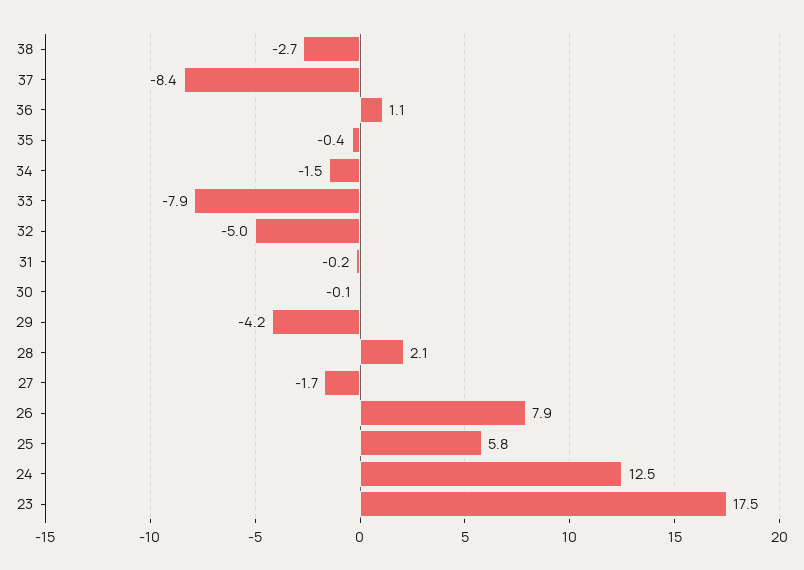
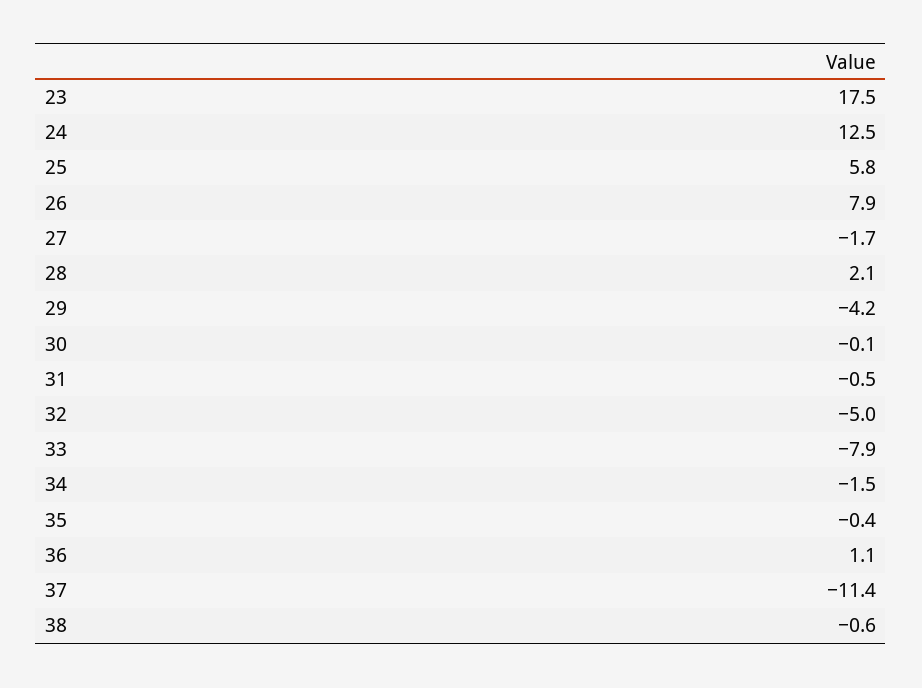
  {
-   "38": -2.7,
+   "38": -0.6,
-   "37": -8.4,
+   "37": -11.4,
    "36": 1.1,
    "35": -0.4,
    "34": -1.5,
    "33": -7.9,
    "32": -5,
-   "31": -0.2,
+   "31": -0.5,
    "30": -0.1,
    "29": -4.2,
    "28": 2.1,
    "27": -1.7,
    "26": 7.9,
    "25": 5.8,
    "24": 12.5,
    "23": 17.5
  }

